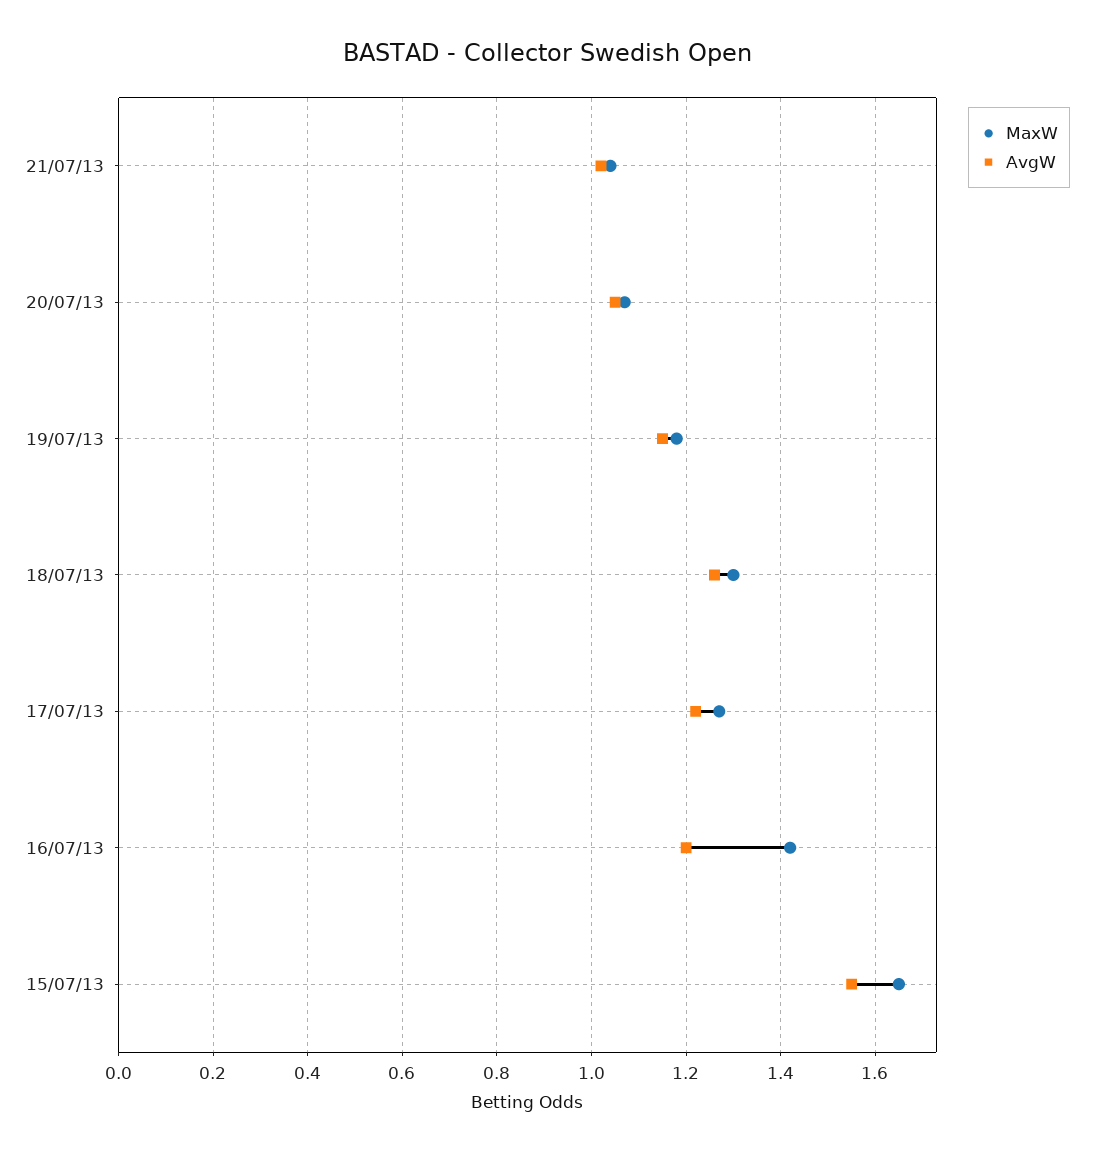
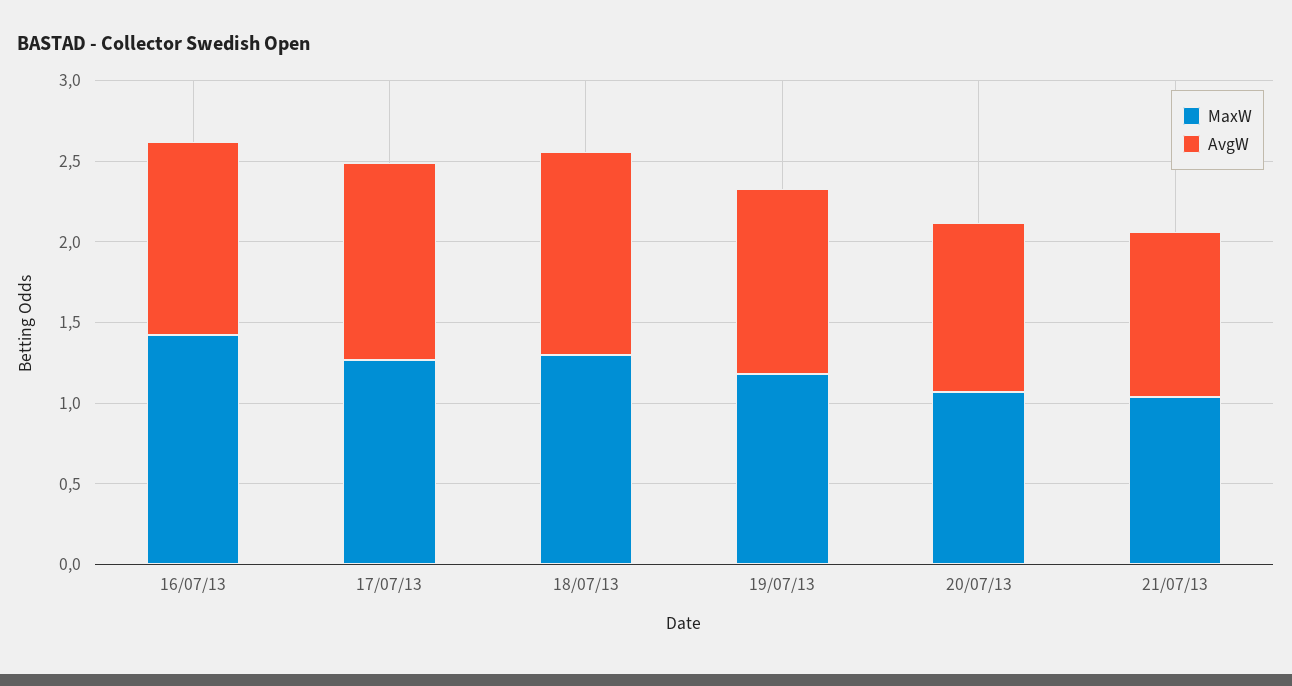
  {
    "MaxW": {
      "21/07/13": 1.05,
      "20/07/13": 1.05,
      "19/07/13": 1.2,
      "18/07/13": 1.3,
      "17/07/13": 1.25,
-     "16/07/13": 1.4,
+     "16/07/13": 1.4
-     "15/07/13": 1.65
    },
    "AvgW": {
      "21/07/13": 1,
      "20/07/13": 1.05,
      "19/07/13": 1.15,
      "18/07/13": 1.25,
      "17/07/13": 1.2,
-     "16/07/13": 1.2,
+     "16/07/13": 1.2
-     "15/07/13": 1.55
    }
  }

